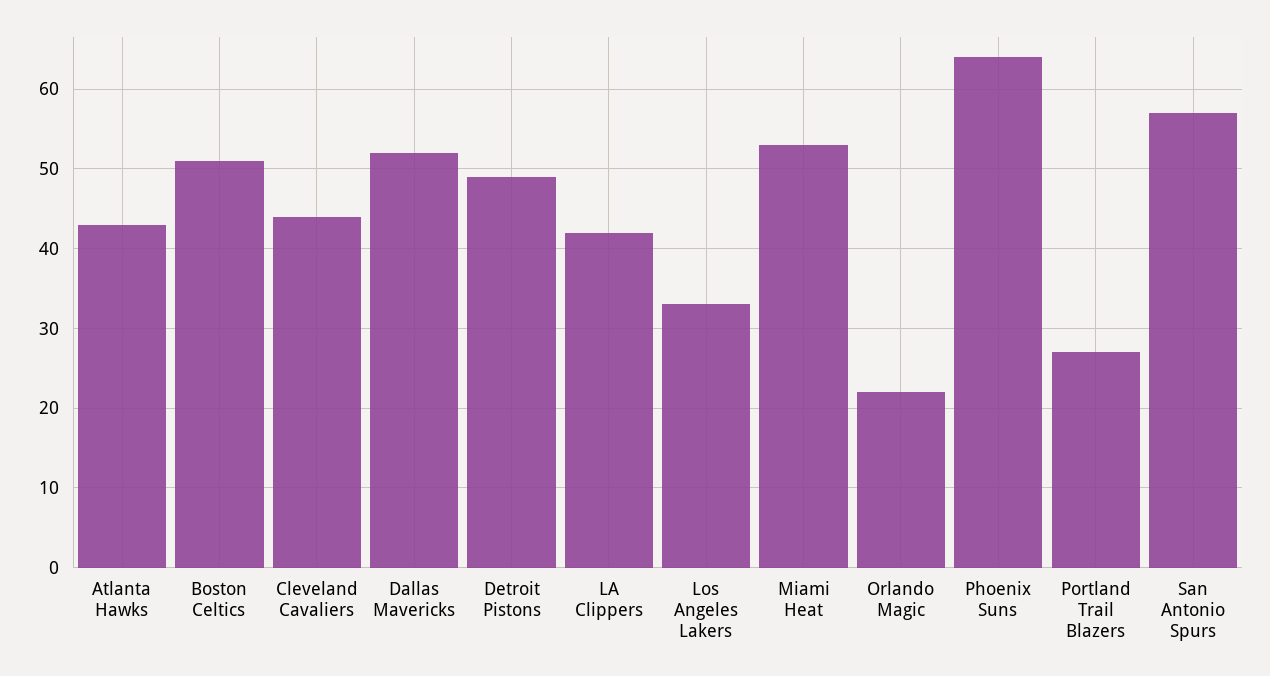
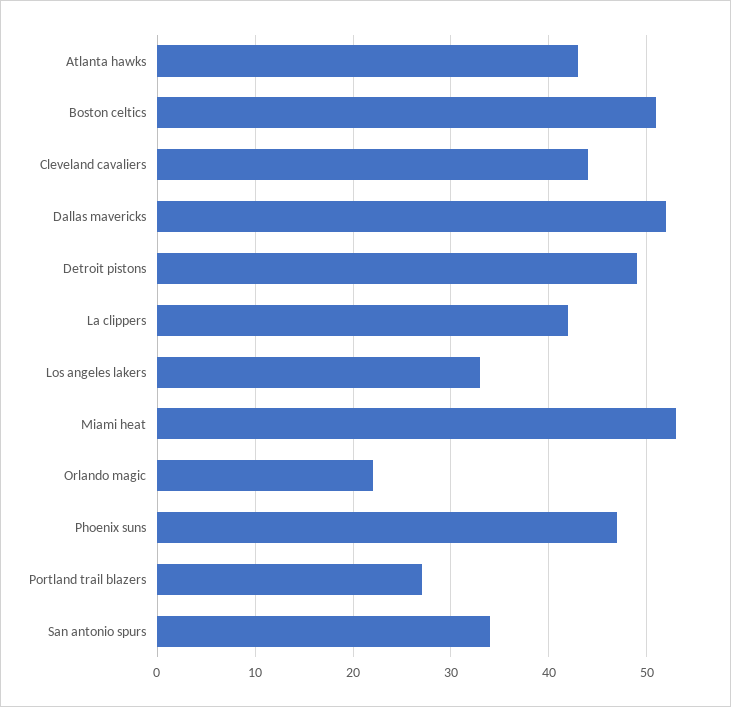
  {
    "Atlanta Hawks": 43,
    "Boston Celtics": 51,
    "Cleveland Cavaliers": 44,
    "Dallas Mavericks": 52,
    "Detroit Pistons": 49,
    "LA Clippers": 42,
    "Los Angeles Lakers": 33,
    "Miami Heat": 53,
    "Orlando Magic": 22,
-   "Phoenix Suns": 64,
+   "Phoenix Suns": 47,
    "Portland Trail Blazers": 27,
-   "San Antonio Spurs": 57
+   "San Antonio Spurs": 34
  }

